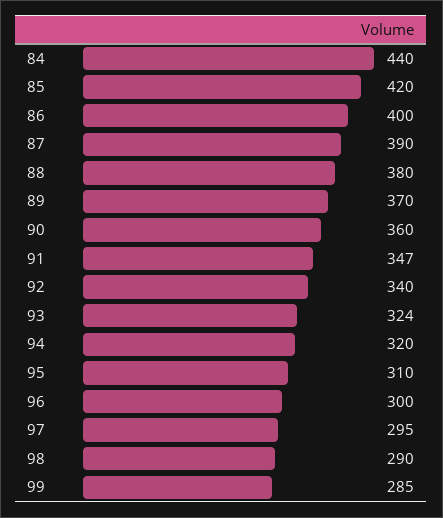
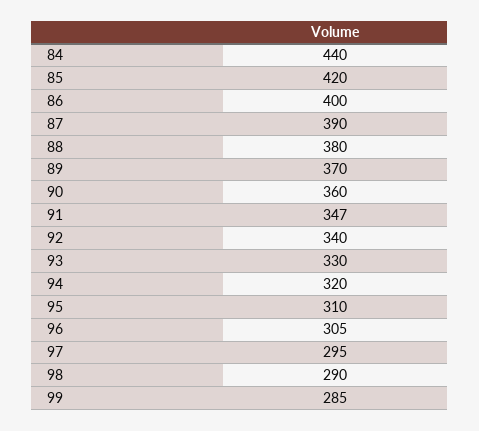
  {
    "84": 440,
    "85": 420,
    "86": 400,
    "87": 390,
    "88": 380,
    "89": 370,
    "90": 360,
    "91": 347,
    "92": 340,
-   "93": 324,
+   "93": 330,
    "94": 320,
    "95": 310,
-   "96": 300,
+   "96": 305,
    "97": 295,
    "98": 290,
    "99": 285
  }

